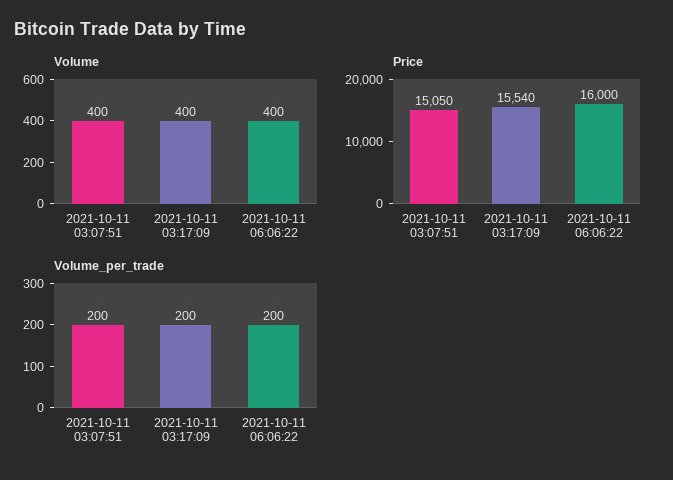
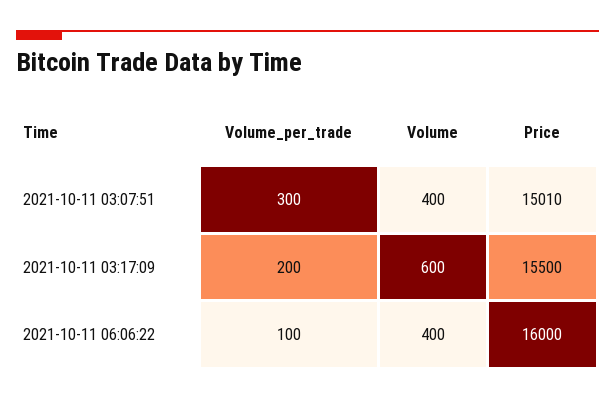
  {
    "Volume": {
      "2021-10-11 03:07:51": 400,
-     "2021-10-11 03:17:09": 400,
+     "2021-10-11 03:17:09": 600,
      "2021-10-11 06:06:22": 400
    },
    "Price": {
-     "2021-10-11 03:07:51": 15050,
+     "2021-10-11 03:07:51": 15010,
-     "2021-10-11 03:17:09": 15540,
+     "2021-10-11 03:17:09": 15500,
      "2021-10-11 06:06:22": 16000
    },
    "Volume_per_trade": {
-     "2021-10-11 03:07:51": 200,
+     "2021-10-11 03:07:51": 300,
      "2021-10-11 03:17:09": 200,
-     "2021-10-11 06:06:22": 200
+     "2021-10-11 06:06:22": 100
    }
  }

